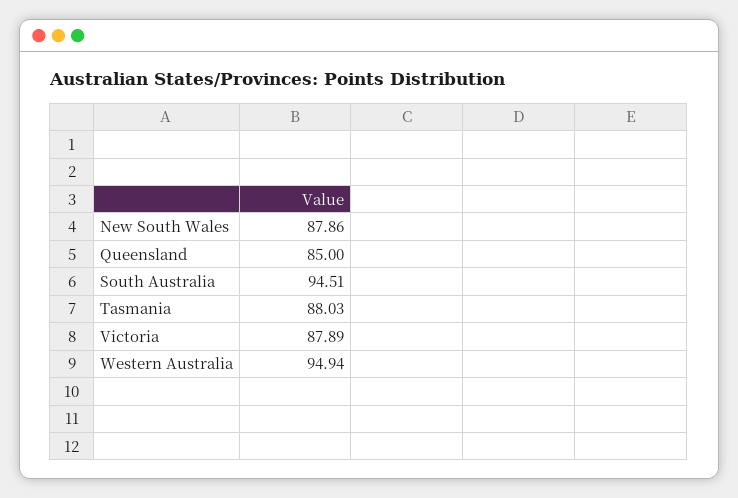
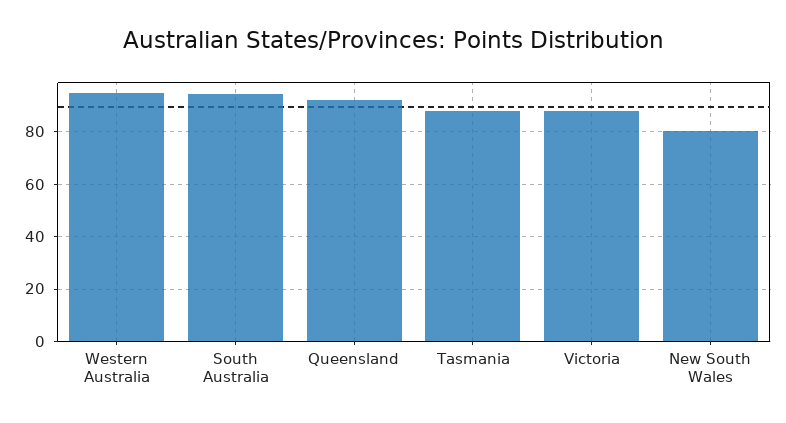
  {
-   "New South Wales": 87.86,
+   "New South Wales": 80,
-   "Queensland": 85,
+   "Queensland": 92.5,
    "South Australia": 94.51,
    "Tasmania": 88.03,
    "Victoria": 87.89,
    "Western Australia": 94.94
  }

